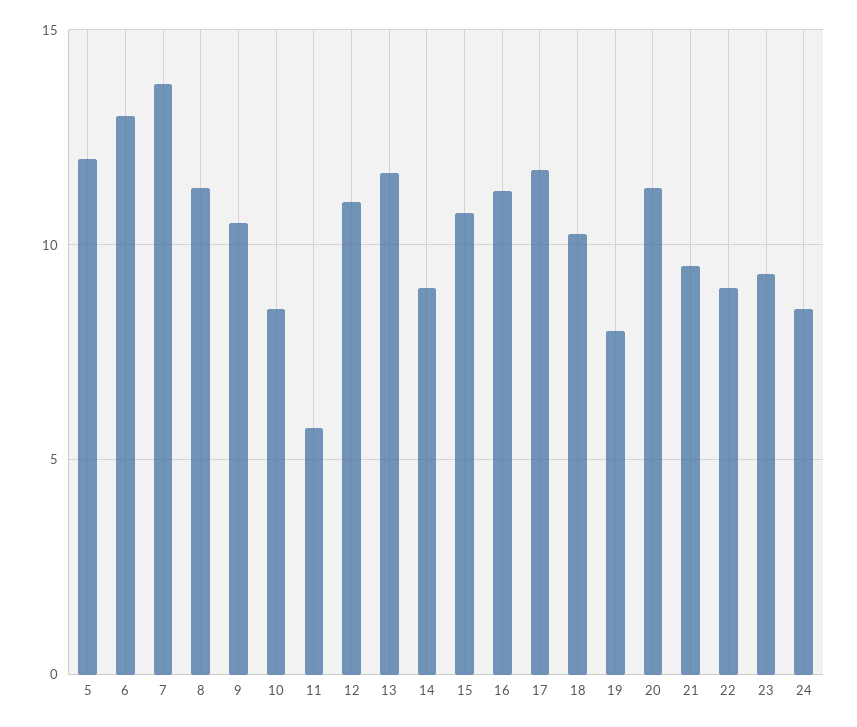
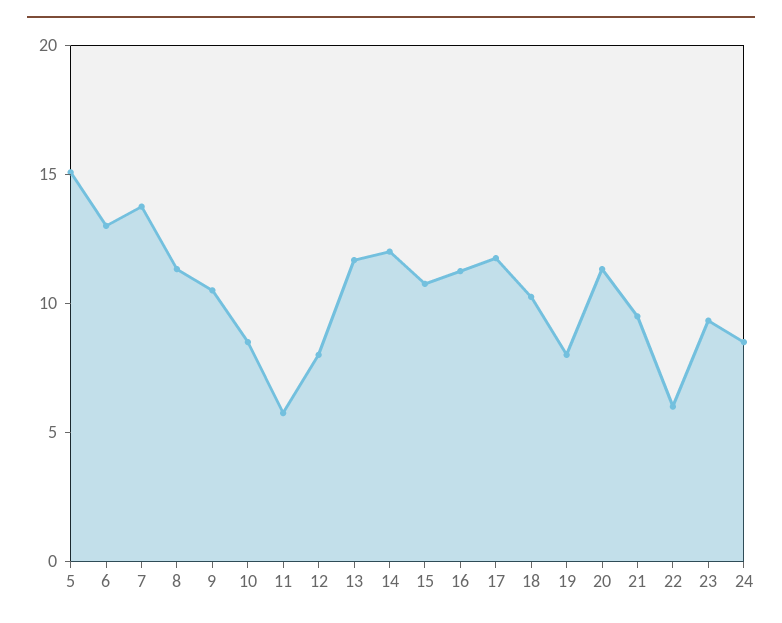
  {
-   "5": 12,
+   "5": 15,
    "6": 13,
    "7": 14,
    "8": 11.5,
    "9": 10.5,
    "10": 8.5,
    "11": 6,
-   "12": 11,
+   "12": 8,
    "13": 11.5,
-   "14": 9,
+   "14": 12,
    "15": 11,
    "16": 11.5,
    "17": 12,
    "18": 10.5,
    "19": 8,
    "20": 11.5,
    "21": 9.5,
-   "22": 9,
+   "22": 6,
    "23": 9.5,
    "24": 8.5
  }

